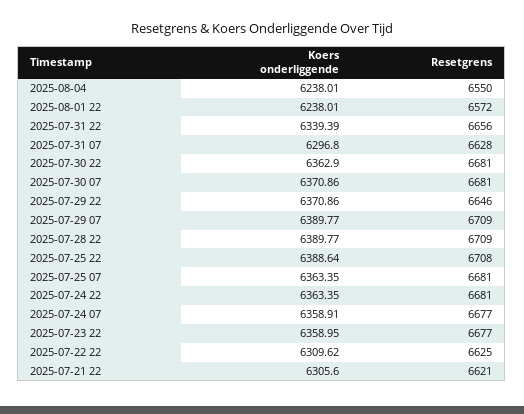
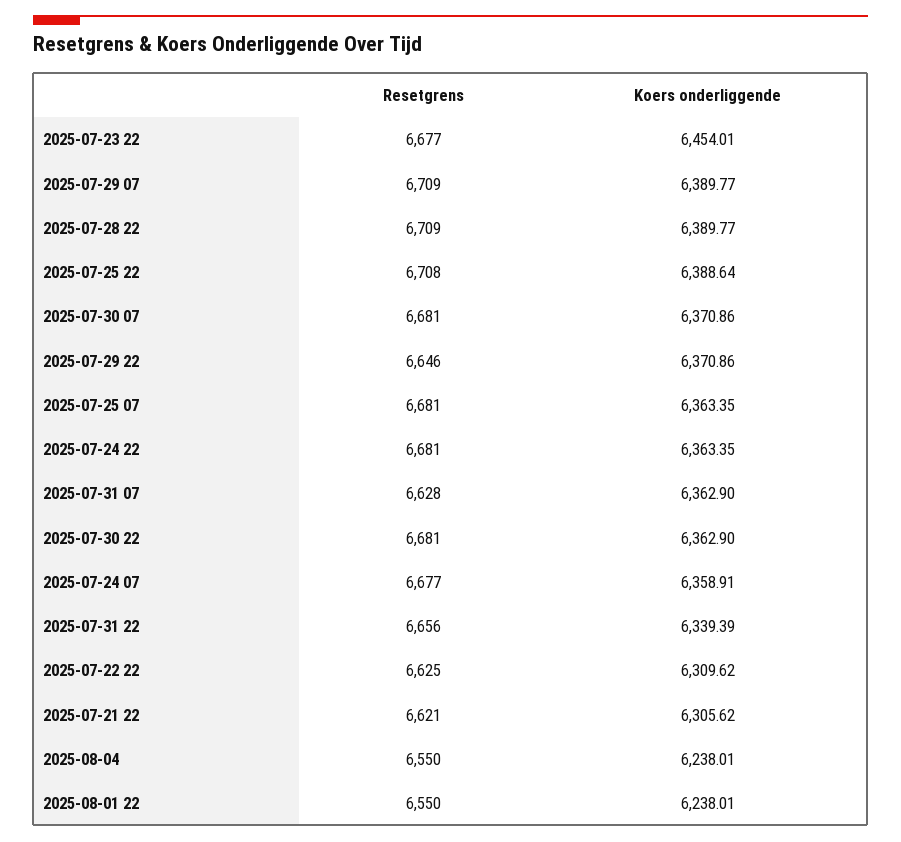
  {
    "Koers onderliggende": {
      "2025-08-04": 6238.01,
      "2025-08-01 22": 6238.01,
      "2025-07-31 22": 6339.39,
-     "2025-07-31 07": 6296.8,
+     "2025-07-31 07": 6362.9,
      "2025-07-30 22": 6362.9,
      "2025-07-30 07": 6370.86,
      "2025-07-29 22": 6370.86,
      "2025-07-29 07": 6389.77,
      "2025-07-28 22": 6389.77,
      "2025-07-25 22": 6388.64,
      "2025-07-25 07": 6363.35,
      "2025-07-24 22": 6363.35,
      "2025-07-24 07": 6358.91,
-     "2025-07-23 22": 6358.95,
+     "2025-07-23 22": 6454.01,
      "2025-07-22 22": 6309.62,
-     "2025-07-21 22": 6305.6
+     "2025-07-21 22": 6305.62
    },
    "Resetgrens": {
      "2025-08-04": 6550,
-     "2025-08-01 22": 6572,
+     "2025-08-01 22": 6550,
      "2025-07-31 22": 6656,
      "2025-07-31 07": 6628,
      "2025-07-30 22": 6681,
      "2025-07-30 07": 6681,
      "2025-07-29 22": 6646,
      "2025-07-29 07": 6709,
      "2025-07-28 22": 6709,
      "2025-07-25 22": 6708,
      "2025-07-25 07": 6681,
      "2025-07-24 22": 6681,
      "2025-07-24 07": 6677,
      "2025-07-23 22": 6677,
      "2025-07-22 22": 6625,
      "2025-07-21 22": 6621
    }
  }

